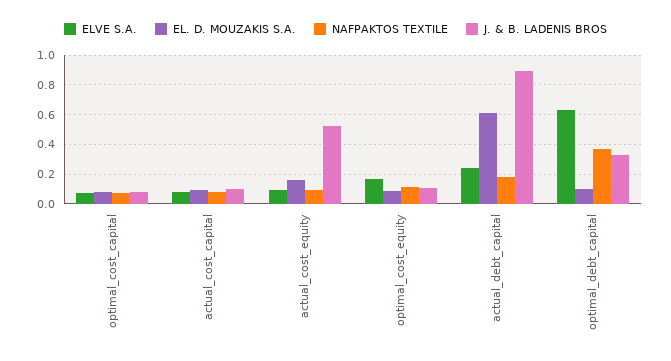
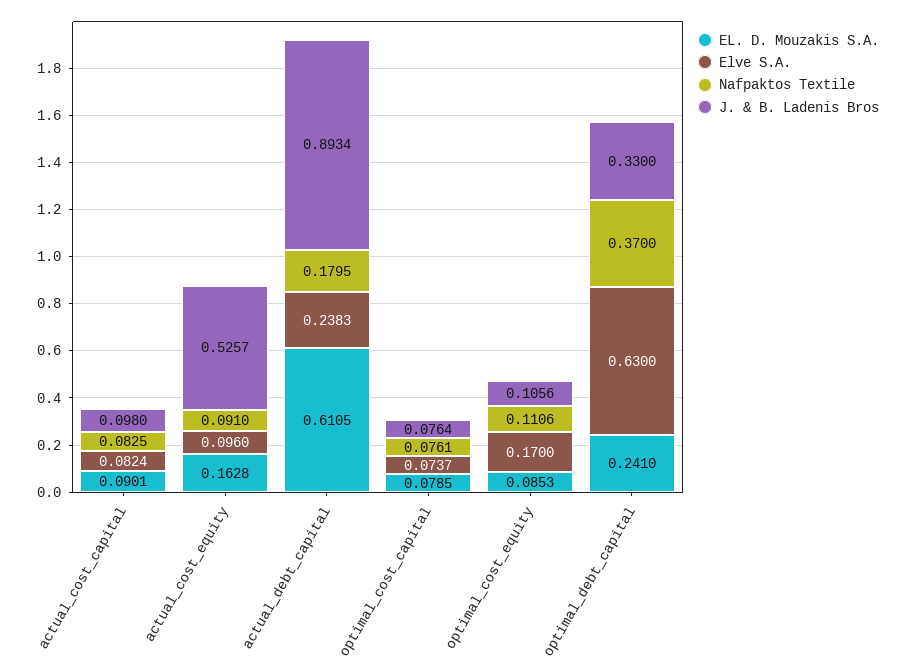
  {
    "ELVE S.A.": {
      "optimal_cost_capital": 0.0737,
      "actual_cost_capital": 0.0824,
      "actual_cost_equity": 0.096,
      "optimal_cost_equity": 0.17,
      "actual_debt_capital": 0.2383,
      "optimal_debt_capital": 0.63
    },
    "EL. D. MOUZAKIS S.A.": {
      "optimal_cost_capital": 0.0785,
      "actual_cost_capital": 0.0901,
      "actual_cost_equity": 0.1628,
      "optimal_cost_equity": 0.0853,
      "actual_debt_capital": 0.6105,
-     "optimal_debt_capital": 0.1
+     "optimal_debt_capital": 0.241
    },
    "NAFPAKTOS TEXTILE": {
      "optimal_cost_capital": 0.0761,
      "actual_cost_capital": 0.0825,
      "actual_cost_equity": 0.091,
      "optimal_cost_equity": 0.1106,
      "actual_debt_capital": 0.1795,
      "optimal_debt_capital": 0.37
    },
    "J. & B. LADENIS BROS": {
      "optimal_cost_capital": 0.0764,
      "actual_cost_capital": 0.098,
      "actual_cost_equity": 0.5257,
      "optimal_cost_equity": 0.1056,
      "actual_debt_capital": 0.8934,
      "optimal_debt_capital": 0.33
    }
  }

